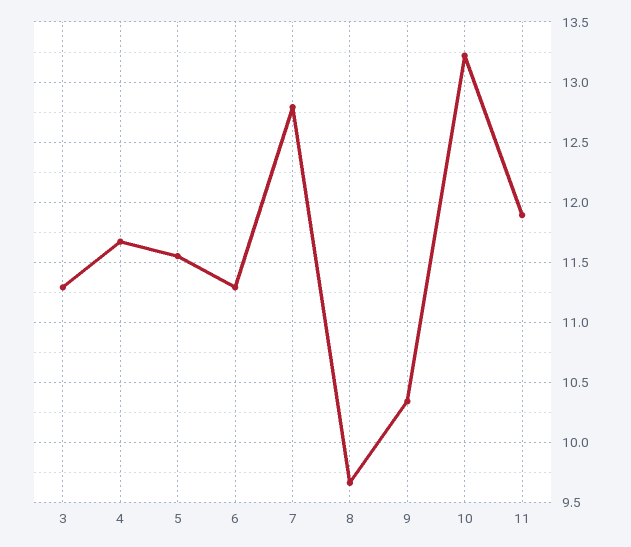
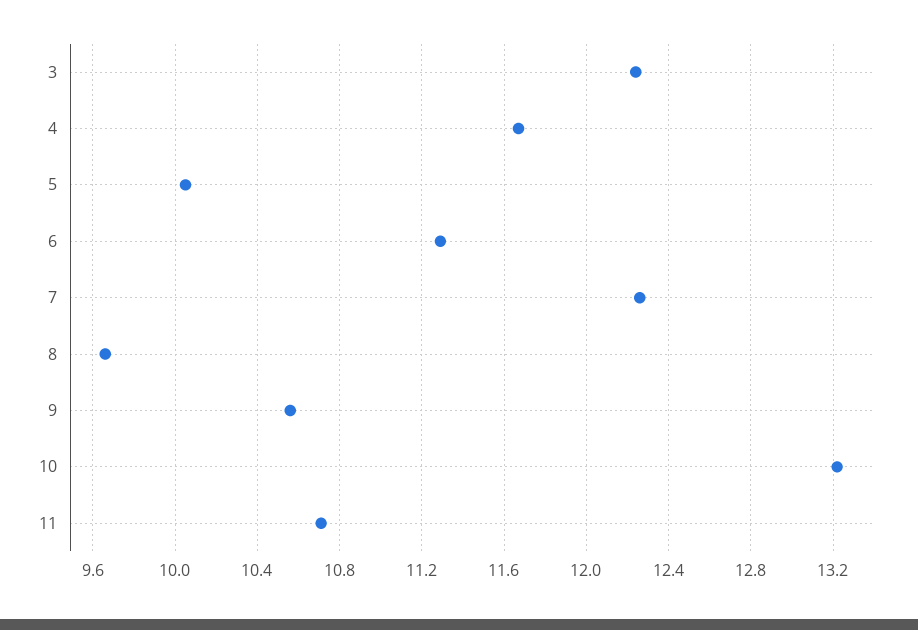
  {
-   "3": 11.3,
+   "3": 12.25,
    "4": 11.65,
-   "5": 11.55,
+   "5": 10.05,
    "6": 11.3,
-   "7": 12.8,
+   "7": 12.25,
    "8": 9.65,
-   "9": 10.35,
+   "9": 10.55,
    "10": 13.2,
-   "11": 11.9
+   "11": 10.7
  }

